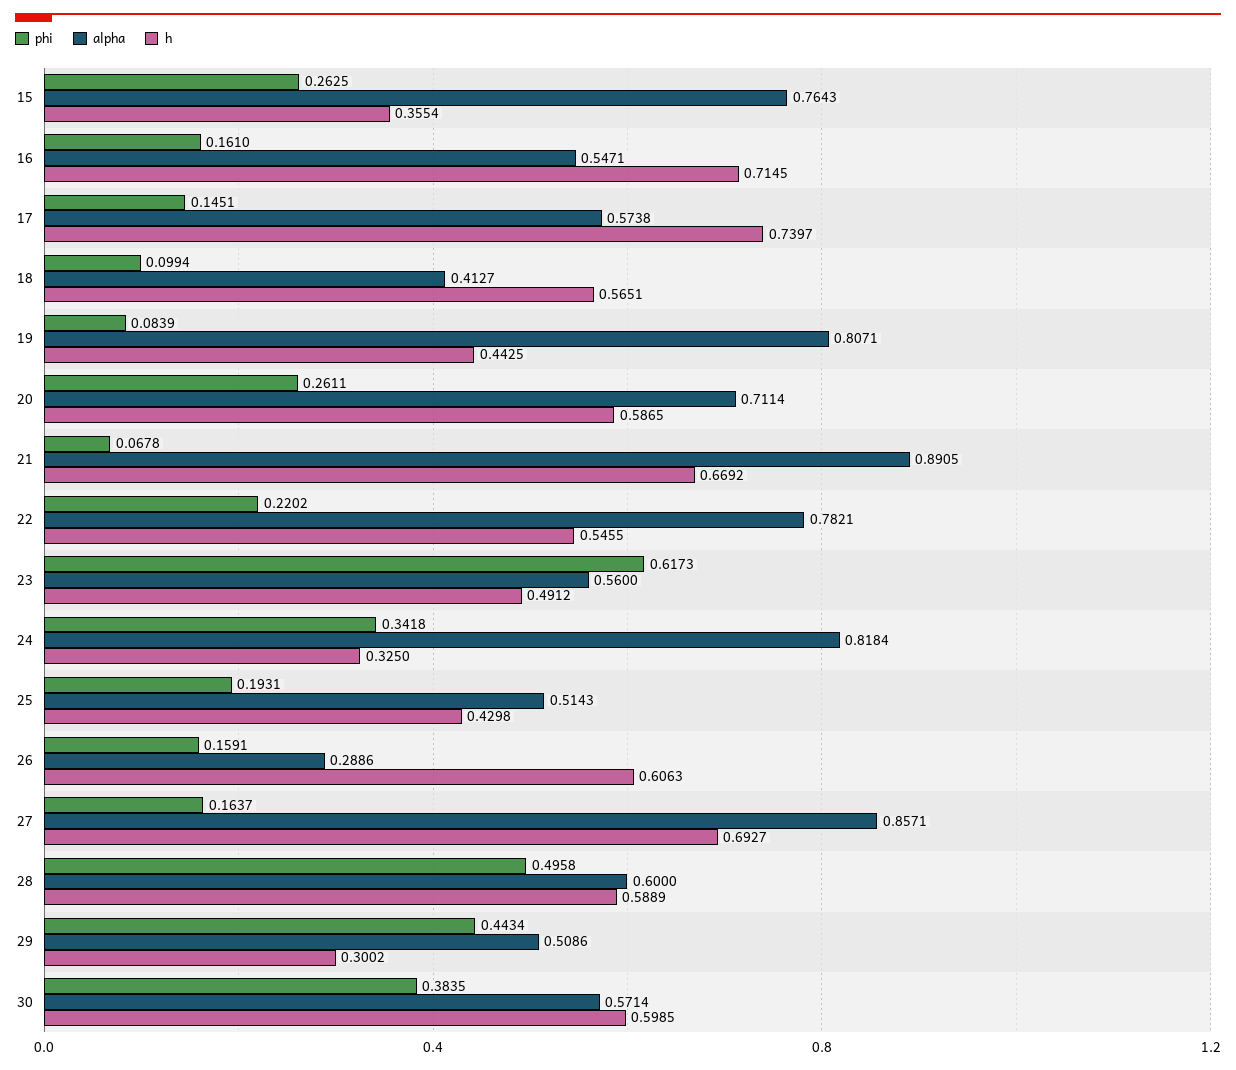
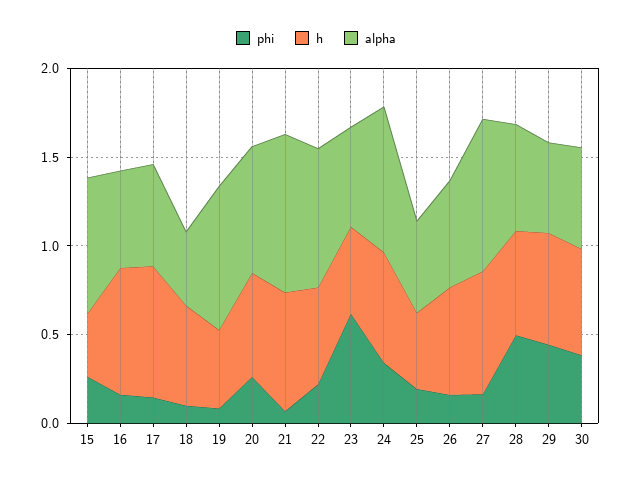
  {
    "phi": {
      "15": 0.2625,
      "16": 0.161,
      "17": 0.1451,
      "18": 0.0994,
      "19": 0.0839,
      "20": 0.2611,
      "21": 0.0678,
      "22": 0.2202,
      "23": 0.6173,
      "24": 0.3418,
      "25": 0.1931,
      "26": 0.1591,
      "27": 0.1637,
      "28": 0.4958,
      "29": 0.4434,
      "30": 0.3835
    },
    "alpha": {
      "15": 0.7643,
      "16": 0.5471,
      "17": 0.5738,
      "18": 0.4127,
      "19": 0.8071,
      "20": 0.7114,
      "21": 0.8905,
      "22": 0.7821,
      "23": 0.56,
      "24": 0.8184,
      "25": 0.5143,
-     "26": 0.2886,
+     "26": 0.6,
      "27": 0.8571,
      "28": 0.6,
      "29": 0.5086,
      "30": 0.5714
    },
    "h": {
      "15": 0.3554,
      "16": 0.7145,
      "17": 0.7397,
      "18": 0.5651,
      "19": 0.4425,
      "20": 0.5865,
      "21": 0.6692,
      "22": 0.5455,
      "23": 0.4912,
-     "24": 0.325,
+     "24": 0.6,
      "25": 0.4298,
      "26": 0.6063,
      "27": 0.6927,
      "28": 0.5889,
-     "29": 0.3002,
+     "29": 0.6,
      "30": 0.5985
    }
  }

